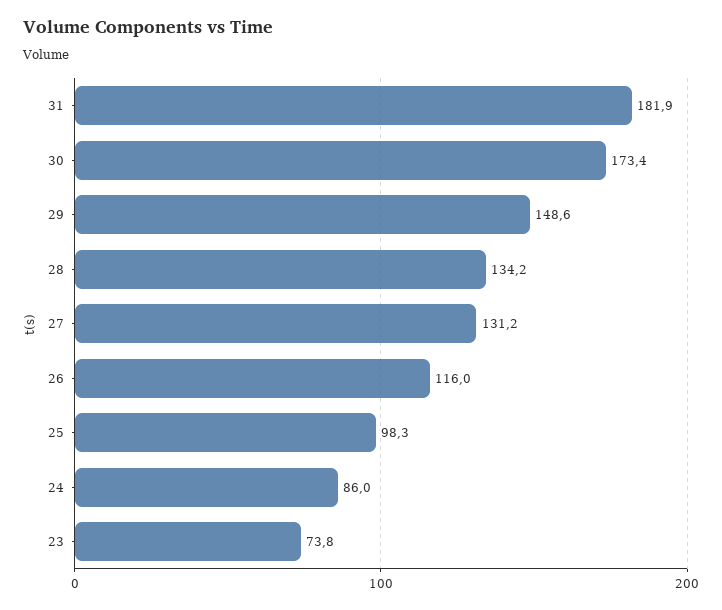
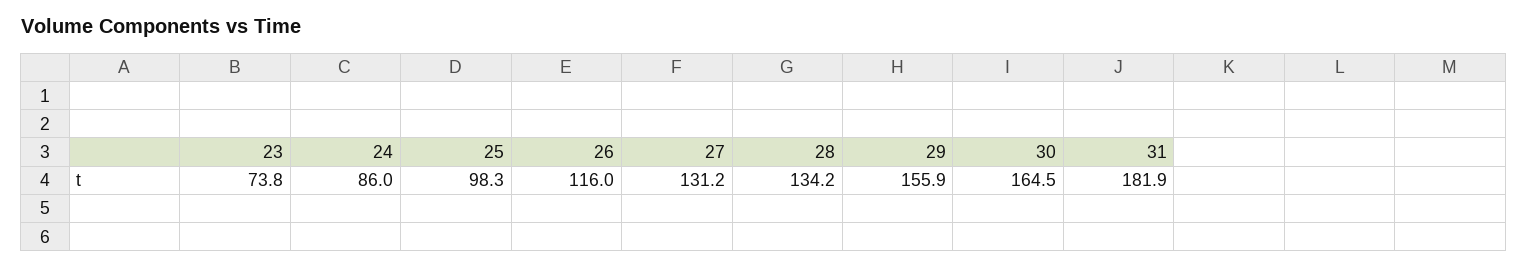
  {
    "31": 181.9,
-   "30": 173.4,
+   "30": 164.5,
-   "29": 148.6,
+   "29": 155.9,
    "28": 134.2,
    "27": 131.2,
    "26": 116,
    "25": 98.3,
    "24": 86,
    "23": 73.8
  }

